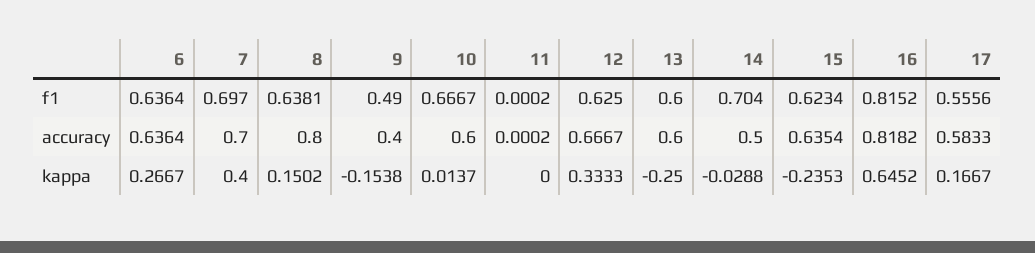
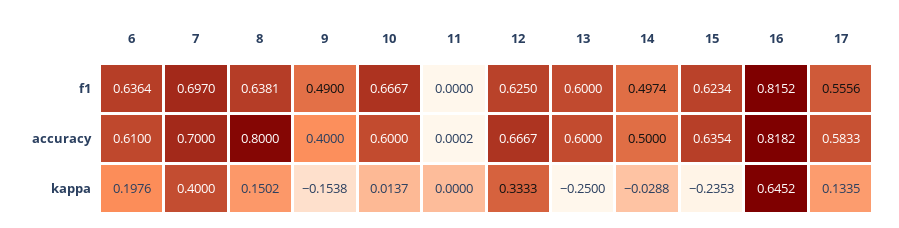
  {
    "6": {
      "f1": 0.6364,
-     "accuracy": 0.6364,
+     "accuracy": 0.61,
-     "kappa": 0.2667
+     "kappa": 0.1976
    },
    "7": {
      "f1": 0.697,
      "accuracy": 0.7,
      "kappa": 0.4
    },
    "8": {
      "f1": 0.6381,
      "accuracy": 0.8,
      "kappa": 0.1502
    },
    "9": {
      "f1": 0.49,
      "accuracy": 0.4,
      "kappa": -0.1538
    },
    "10": {
      "f1": 0.6667,
      "accuracy": 0.6,
      "kappa": 0.0137
    },
    "11": {
-     "f1": 0.0002,
+     "f1": 0,
      "accuracy": 0.0002,
      "kappa": 0
    },
    "12": {
      "f1": 0.625,
      "accuracy": 0.6667,
      "kappa": 0.3333
    },
    "13": {
      "f1": 0.6,
      "accuracy": 0.6,
      "kappa": -0.25
    },
    "14": {
-     "f1": 0.704,
+     "f1": 0.4974,
      "accuracy": 0.5,
      "kappa": -0.0288
    },
    "15": {
      "f1": 0.6234,
      "accuracy": 0.6354,
      "kappa": -0.2353
    },
    "16": {
      "f1": 0.8152,
      "accuracy": 0.8182,
      "kappa": 0.6452
    },
    "17": {
      "f1": 0.5556,
      "accuracy": 0.5833,
-     "kappa": 0.1667
+     "kappa": 0.1335
    }
  }

